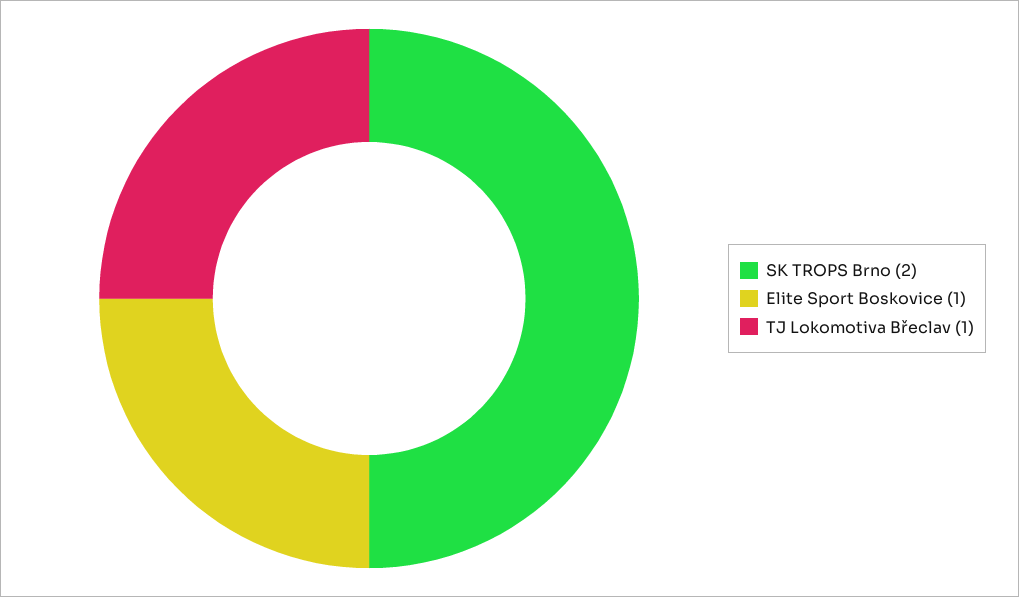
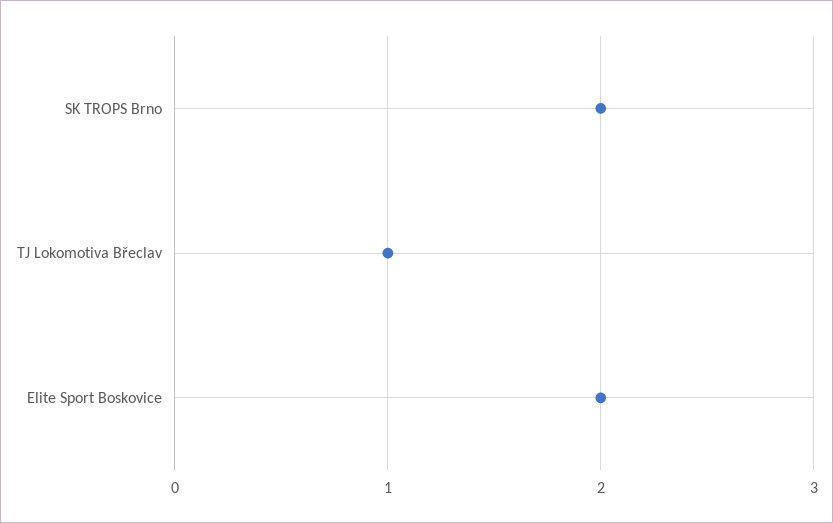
  {
    "SK TROPS Brno": 2,
-   "Elite Sport Boskovice": 1,
+   "Elite Sport Boskovice": 2,
    "TJ Lokomotiva Břeclav": 1
  }

